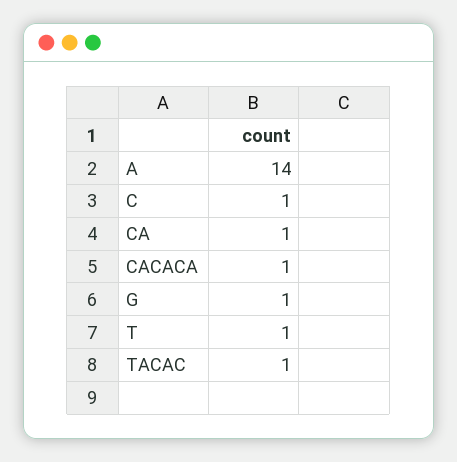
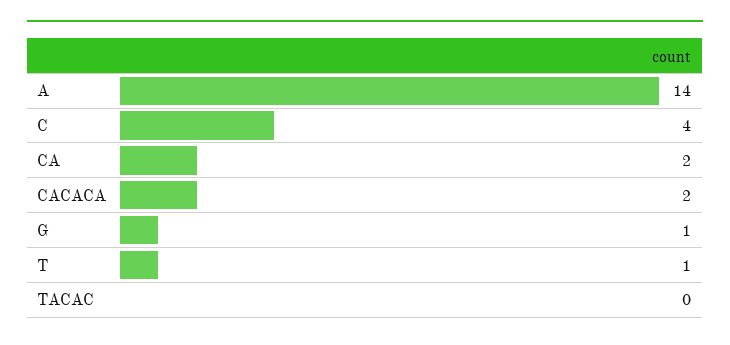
  {
    "A": 14,
-   "C": 1,
+   "C": 4,
-   "CA": 1,
+   "CA": 2,
-   "CACACA": 1,
+   "CACACA": 2,
    "G": 1,
    "T": 1,
-   "TACAC": 1
+   "TACAC": 0
  }

